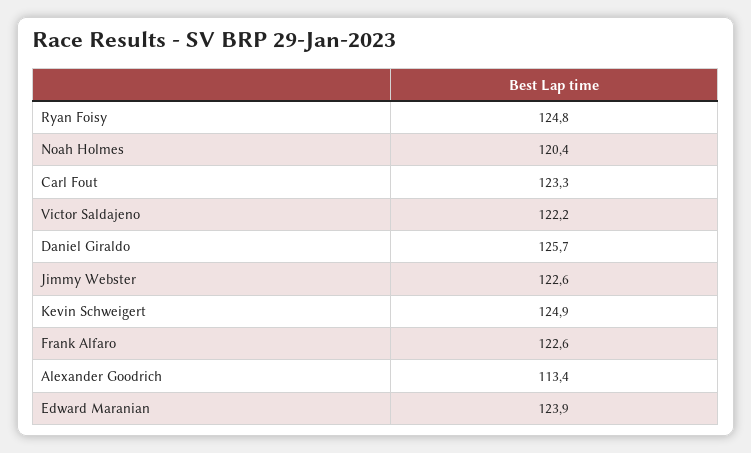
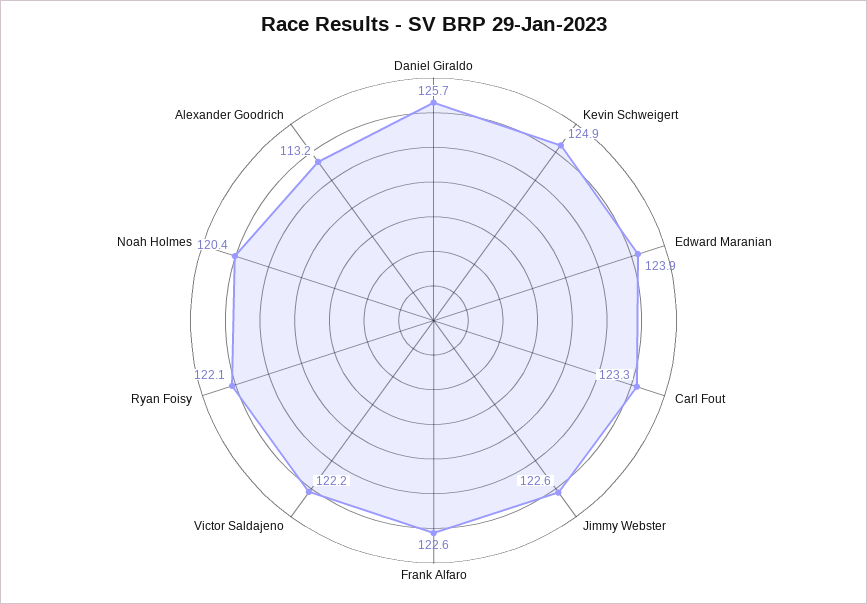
  {
-   "Ryan Foisy": 124.8,
+   "Ryan Foisy": 122.1,
    "Noah Holmes": 120.4,
    "Carl Fout": 123.3,
    "Victor Saldajeno": 122.2,
    "Daniel Giraldo": 125.7,
    "Jimmy Webster": 122.6,
    "Kevin Schweigert": 124.9,
    "Frank Alfaro": 122.6,
-   "Alexander Goodrich": 113.4,
+   "Alexander Goodrich": 113.2,
    "Edward Maranian": 123.9
  }

